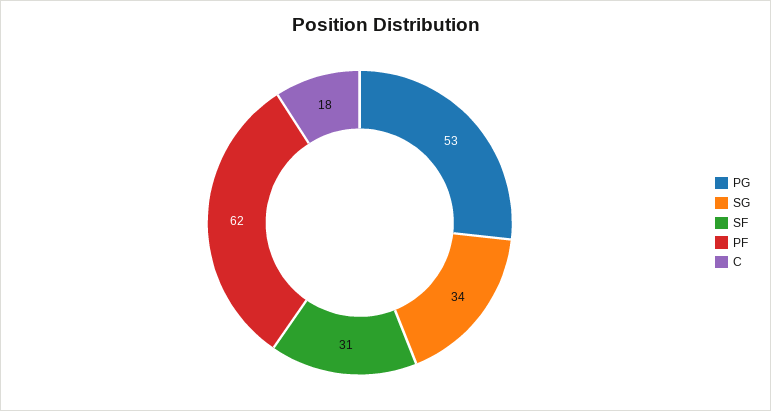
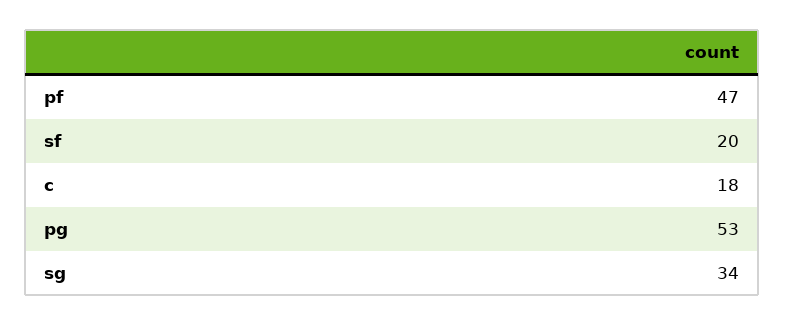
  {
    "PG": 53,
    "SG": 34,
-   "SF": 31,
+   "SF": 20,
-   "PF": 62,
+   "PF": 47,
    "C": 18
  }

